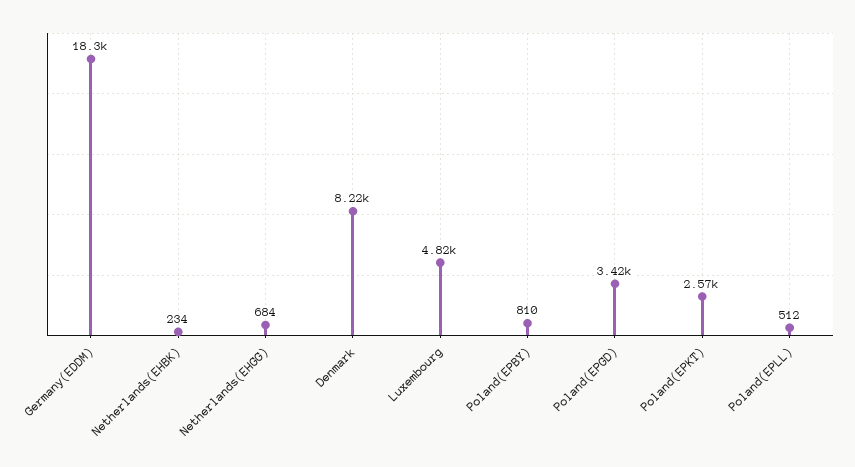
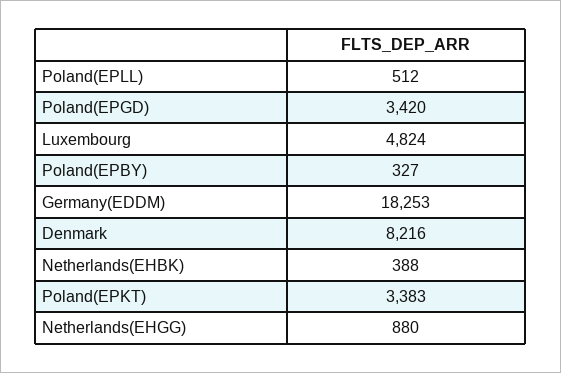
  {
    "Germany(EDDM)": 18253,
-   "Netherlands(EHBK)": 234,
+   "Netherlands(EHBK)": 388,
-   "Netherlands(EHGG)": 684,
+   "Netherlands(EHGG)": 880,
    "Denmark": 8216,
    "Luxembourg": 4824,
-   "Poland(EPBY)": 810,
+   "Poland(EPBY)": 327,
    "Poland(EPGD)": 3420,
-   "Poland(EPKT)": 2570,
+   "Poland(EPKT)": 3383,
    "Poland(EPLL)": 512
  }

